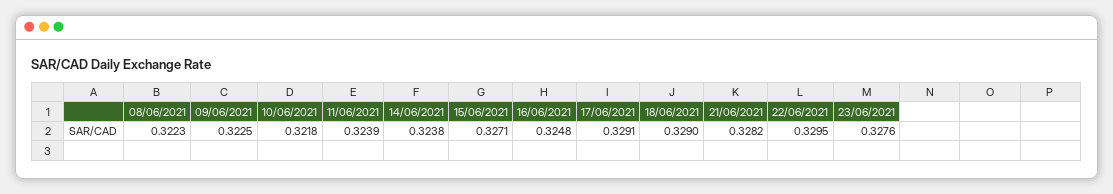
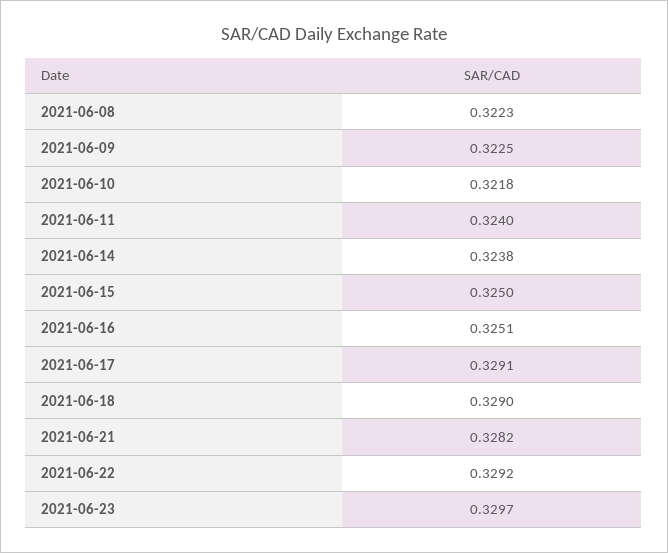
  {
    "08/06/2021": 0.3223,
    "09/06/2021": 0.3225,
    "10/06/2021": 0.3218,
-   "11/06/2021": 0.3239,
+   "11/06/2021": 0.324,
    "14/06/2021": 0.3238,
-   "15/06/2021": 0.3271,
+   "15/06/2021": 0.325,
-   "16/06/2021": 0.3248,
+   "16/06/2021": 0.3251,
    "17/06/2021": 0.3291,
    "18/06/2021": 0.329,
    "21/06/2021": 0.3282,
-   "22/06/2021": 0.3295,
+   "22/06/2021": 0.3292,
-   "23/06/2021": 0.3276
+   "23/06/2021": 0.3297
  }

